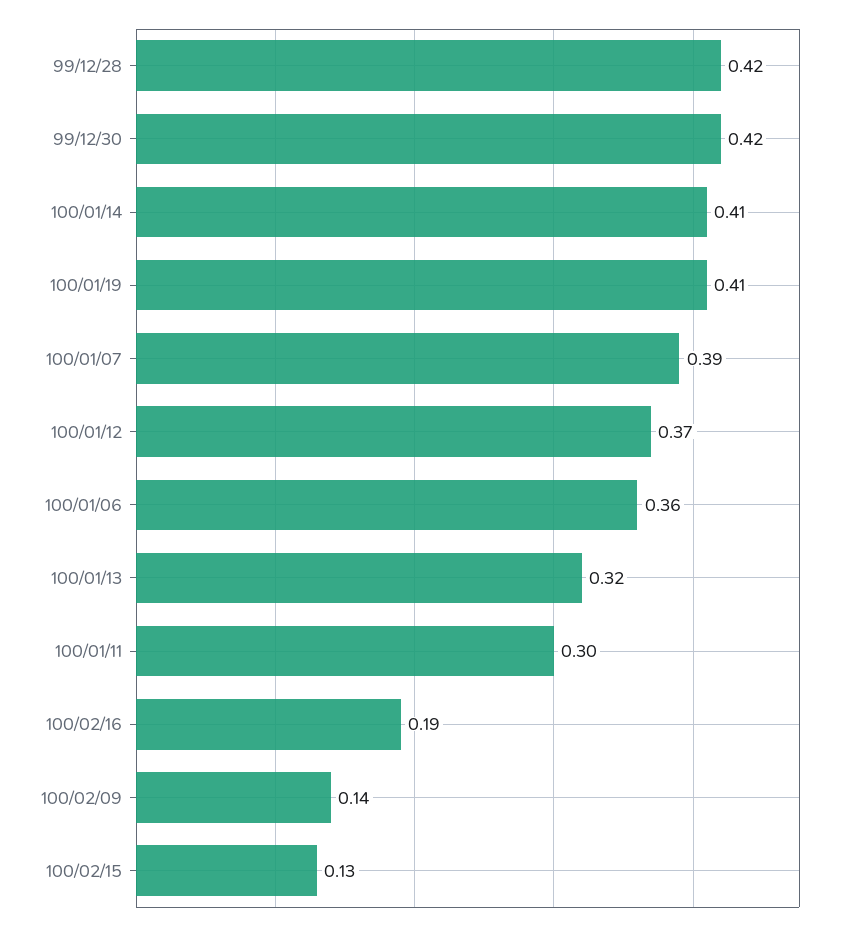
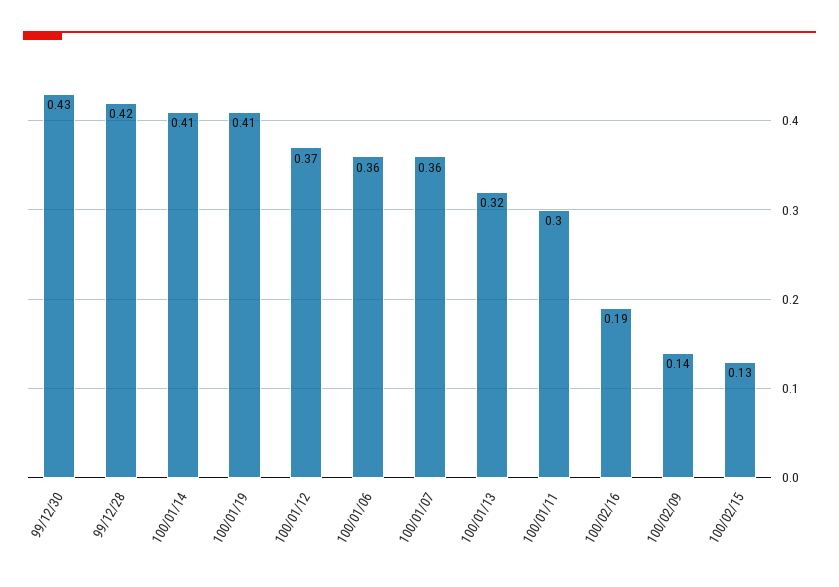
  {
    "99/12/28": 0.42,
-   "99/12/30": 0.42,
+   "99/12/30": 0.43,
    "100/01/14": 0.41,
    "100/01/19": 0.41,
-   "100/01/07": 0.39,
+   "100/01/07": 0.36,
    "100/01/12": 0.37,
    "100/01/06": 0.36,
    "100/01/13": 0.32,
    "100/01/11": 0.3,
    "100/02/16": 0.19,
    "100/02/09": 0.14,
    "100/02/15": 0.13
  }

